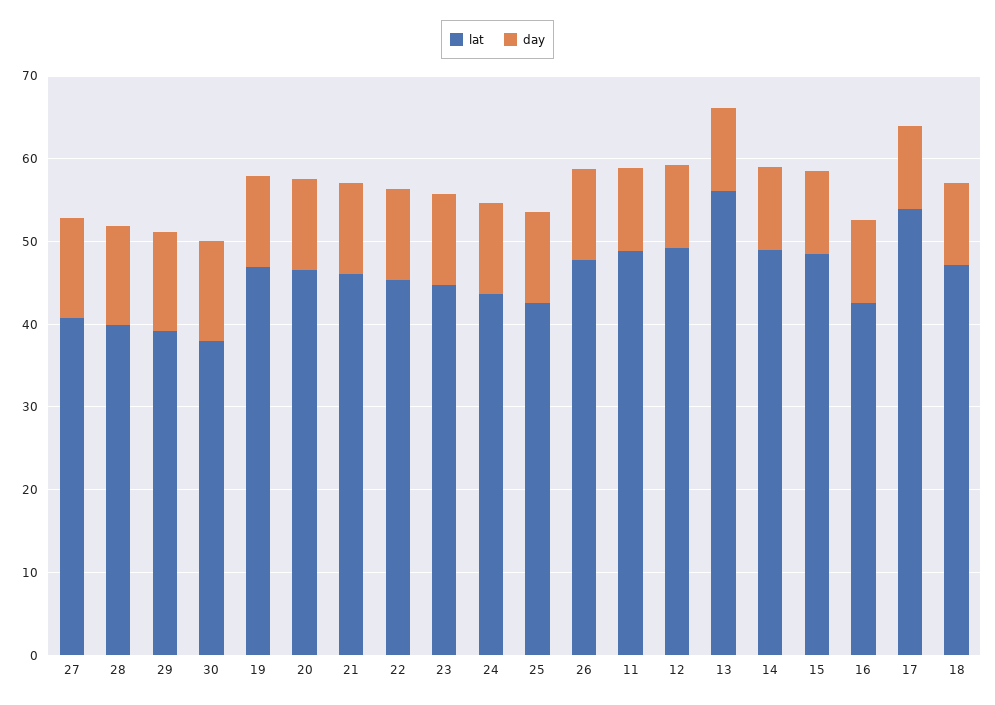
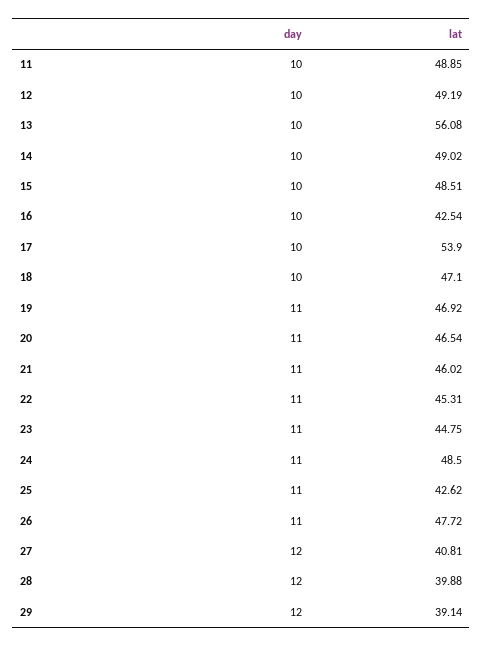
  {
    "lat": {
      "27": 40.81,
      "28": 39.88,
      "29": 39.14,
-     "30": 38,
      "19": 46.92,
      "20": 46.54,
      "21": 46.02,
      "22": 45.31,
      "23": 44.75,
-     "24": 44,
+     "24": 48.5,
      "25": 42.62,
      "26": 47.72,
      "11": 48.85,
      "12": 49.19,
      "13": 56.08,
      "14": 49.02,
      "15": 48.51,
      "16": 42.54,
      "17": 53.9,
      "18": 47.1
    },
    "day": {
      "27": 12,
      "28": 12,
      "29": 12,
-     "30": 12,
      "19": 11,
      "20": 11,
      "21": 11,
      "22": 11,
      "23": 11,
      "24": 11,
      "25": 11,
      "26": 11,
      "11": 10,
      "12": 10,
      "13": 10,
      "14": 10,
      "15": 10,
      "16": 10,
      "17": 10,
      "18": 10
    }
  }

